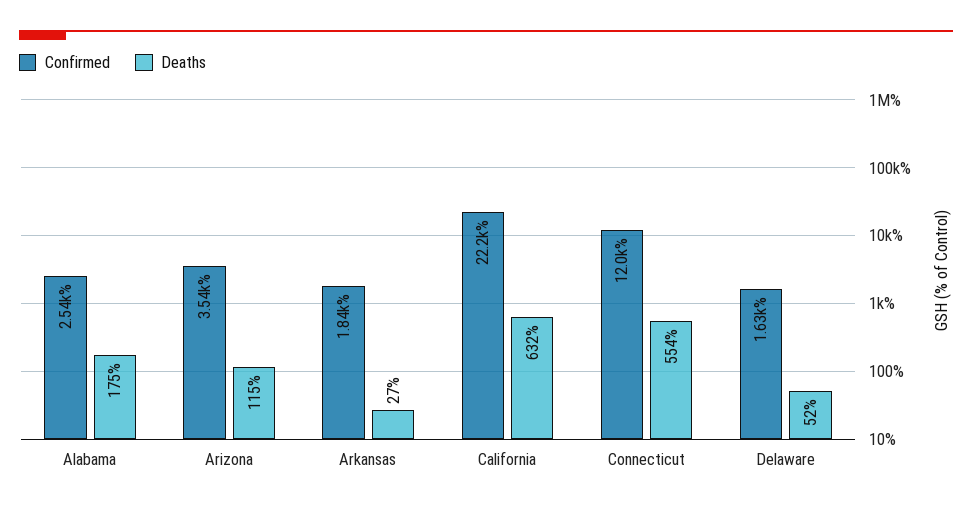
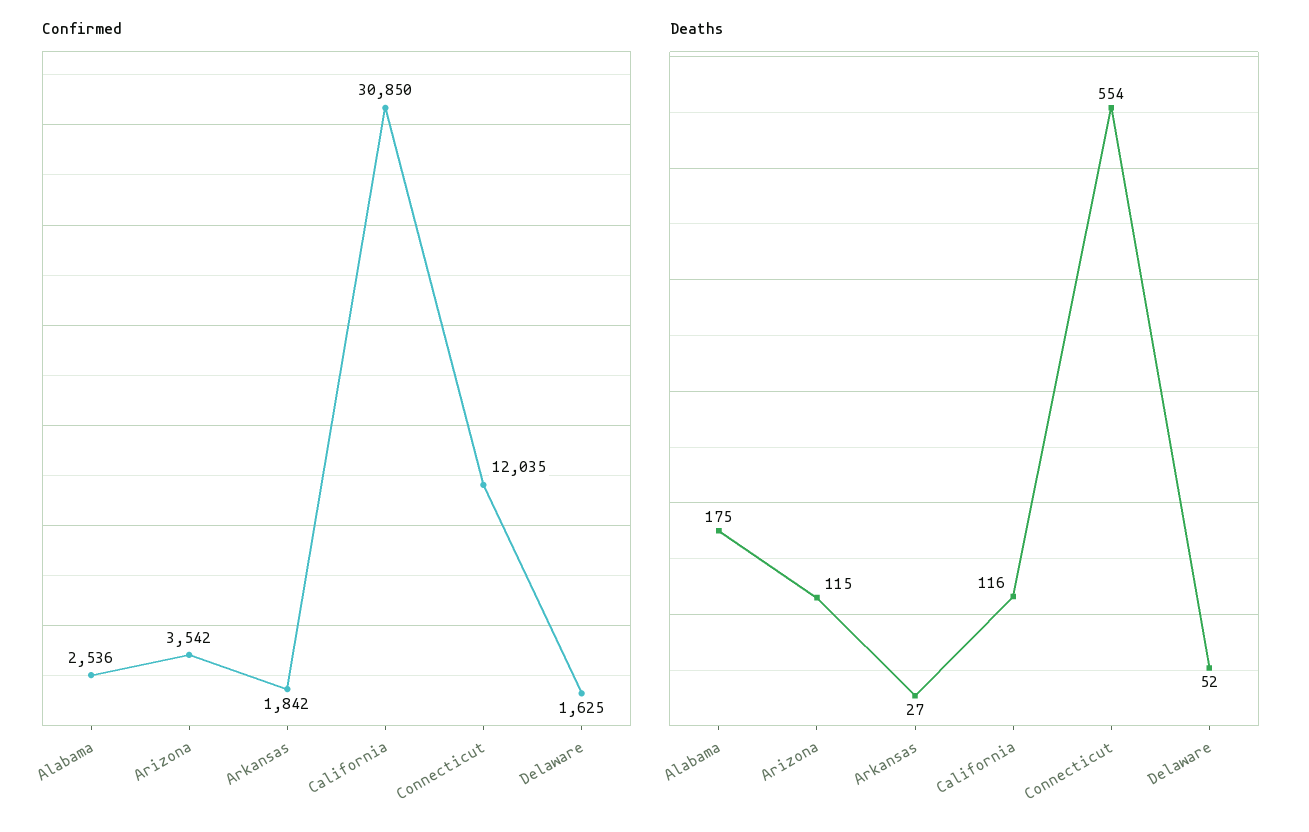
  {
    "Confirmed": {
      "Alabama": 2536,
      "Arizona": 3542,
      "Arkansas": 1842,
-     "California": 22200,
+     "California": 30850,
      "Connecticut": 12035,
      "Delaware": 1625
    },
    "Deaths": {
      "Alabama": 175,
      "Arizona": 115,
      "Arkansas": 27,
-     "California": 632,
+     "California": 116,
      "Connecticut": 554,
      "Delaware": 52
    }
  }

